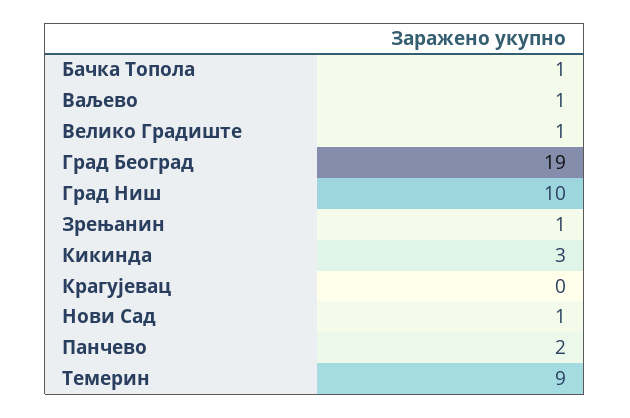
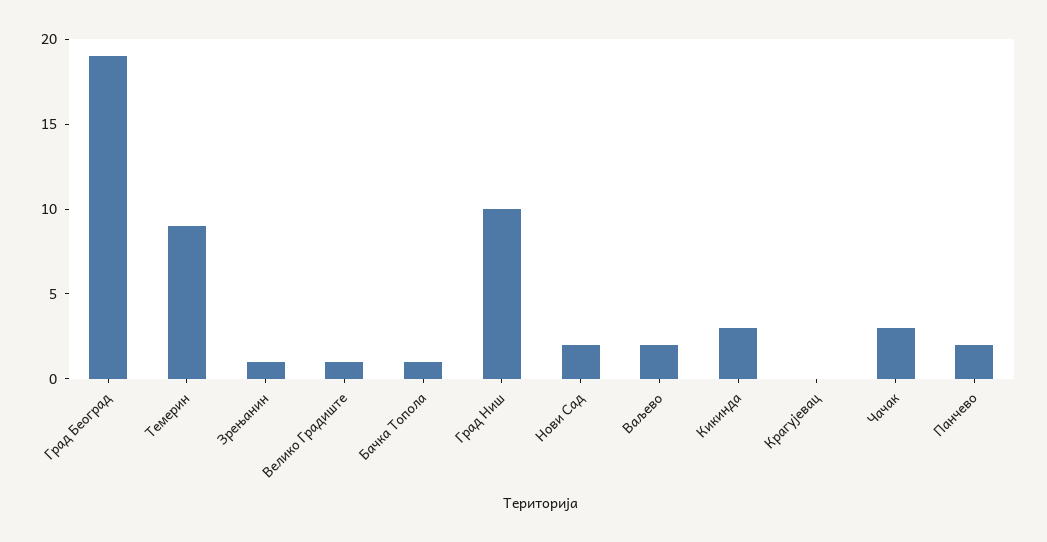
  {
    "Бачка Топола": 1,
-   "Ваљево": 1,
+   "Ваљево": 2,
    "Велико Градиште": 1,
    "Град Београд": 19,
    "Град Ниш": 10,
    "Зрењанин": 1,
    "Кикинда": 3,
    "Крагујевац": 0,
-   "Нови Сад": 1,
+   "Нови Сад": 2,
    "Панчево": 2,
-   "Темерин": 9
+   "Темерин": 9,
+   "Чачак": 3
  }

